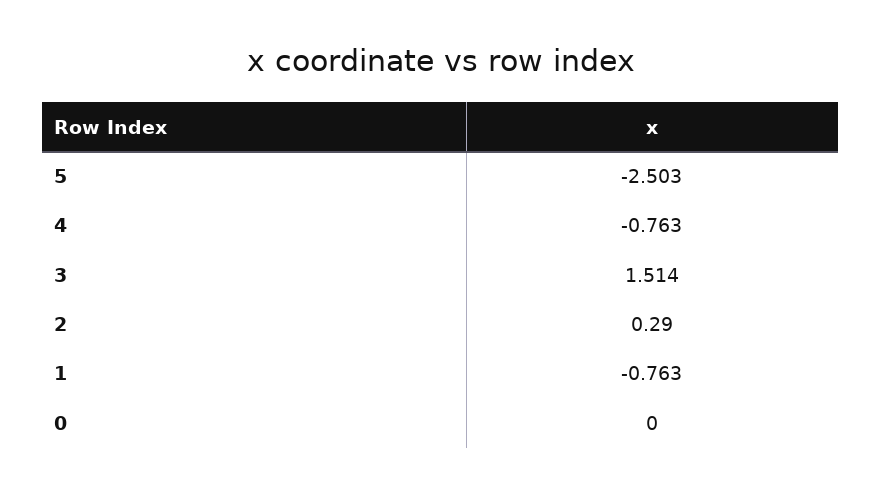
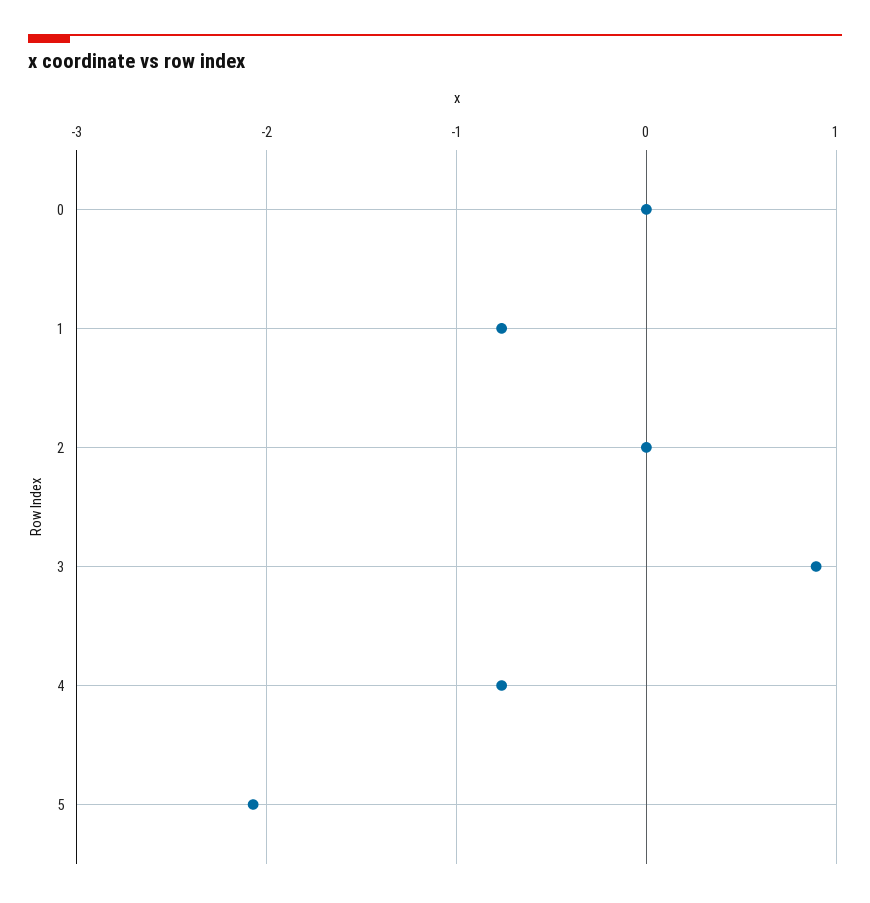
  {
-   "5": -2.503,
+   "5": -2.1,
    "4": -0.763,
-   "3": 1.514,
+   "3": 0.9,
-   "2": 0.29,
+   "2": 0,
    "1": -0.763,
    "0": 0
  }

